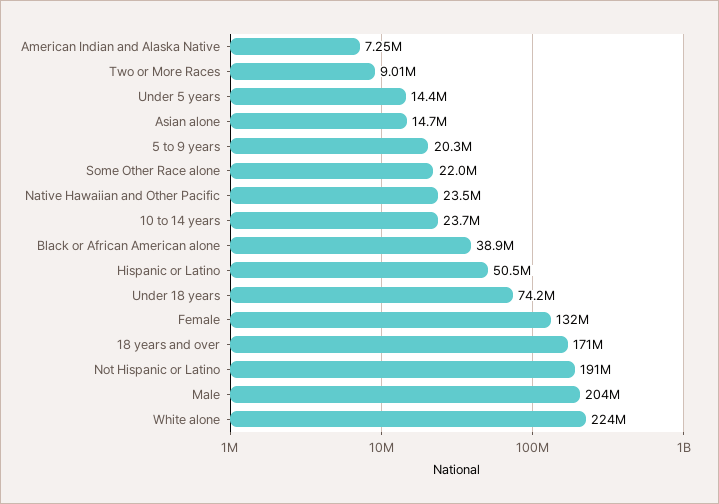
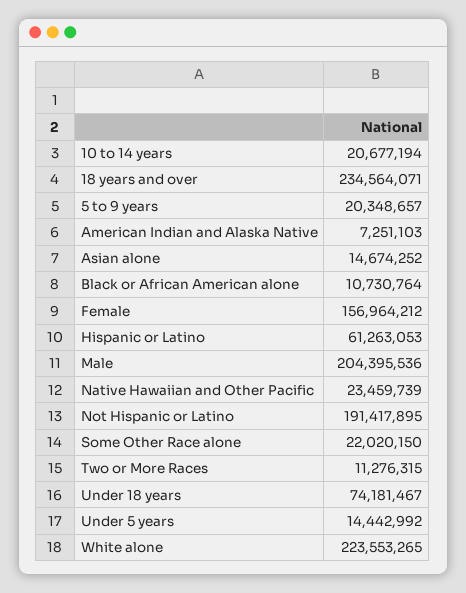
  {
    "American Indian and Alaska Native": 7251103,
-   "Two or More Races": 9010000,
+   "Two or More Races": 11276315,
    "Under 5 years": 14442992,
    "Asian alone": 14674252,
    "5 to 9 years": 20348657,
    "Some Other Race alone": 22020150,
    "Native Hawaiian and Other Pacific": 23459739,
-   "10 to 14 years": 23700000,
+   "10 to 14 years": 20677194,
-   "Black or African American alone": 38900000,
+   "Black or African American alone": 10730764,
-   "Hispanic or Latino": 50500000,
+   "Hispanic or Latino": 61263053,
    "Under 18 years": 74181467,
-   "Female": 132000000,
+   "Female": 156964212,
-   "18 years and over": 171000000,
+   "18 years and over": 234564071,
    "Not Hispanic or Latino": 191417895,
    "Male": 204395536,
    "White alone": 223553265
  }

